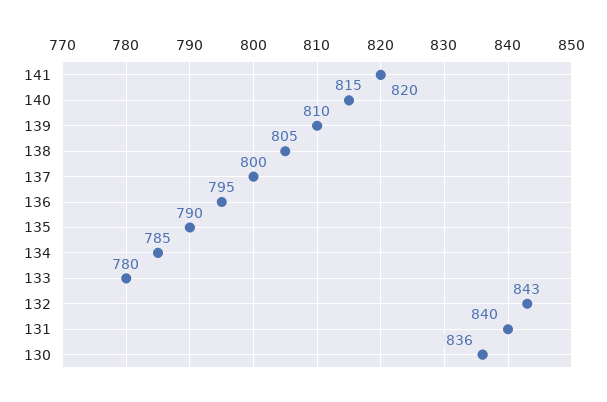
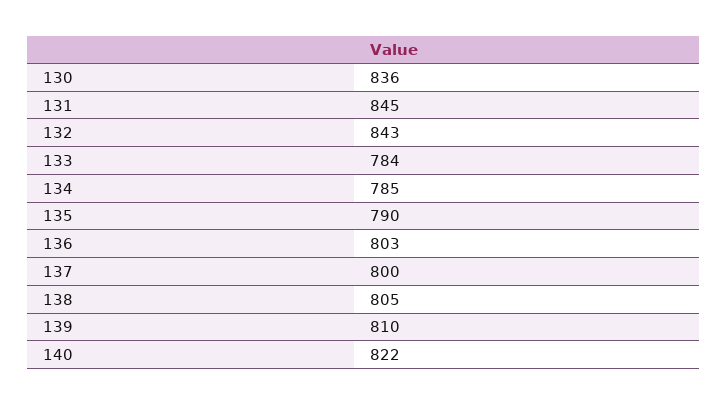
  {
-   "141": 820,
-   "140": 815,
+   "140": 822,
    "139": 810,
    "138": 805,
    "137": 800,
-   "136": 795,
+   "136": 803,
    "135": 790,
    "134": 785,
-   "133": 780,
+   "133": 784,
    "132": 843,
-   "131": 840,
+   "131": 845,
    "130": 836
  }

